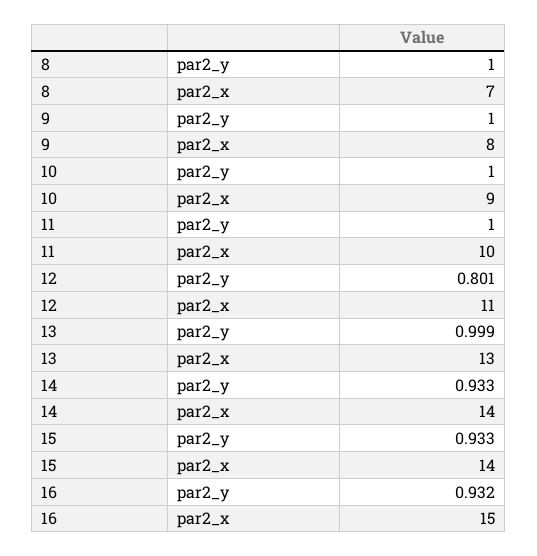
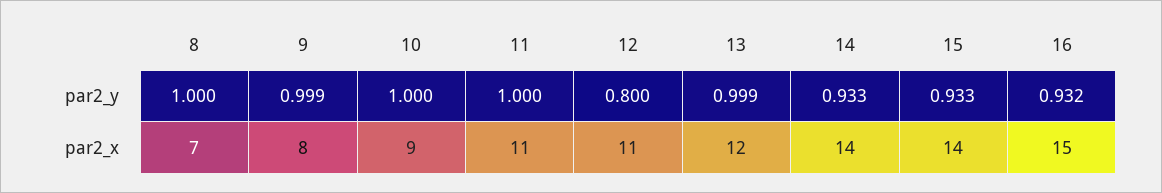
  {
    "8": {
      "par2_y": 1,
      "par2_x": 7
    },
    "9": {
-     "par2_y": 1,
+     "par2_y": 0.999,
      "par2_x": 8
    },
    "10": {
      "par2_y": 1,
      "par2_x": 9
    },
    "11": {
      "par2_y": 1,
-     "par2_x": 10
+     "par2_x": 11
    },
    "12": {
-     "par2_y": 0.801,
+     "par2_y": 0.8,
      "par2_x": 11
    },
    "13": {
      "par2_y": 0.999,
-     "par2_x": 13
+     "par2_x": 12
    },
    "14": {
      "par2_y": 0.933,
      "par2_x": 14
    },
    "15": {
      "par2_y": 0.933,
      "par2_x": 14
    },
    "16": {
      "par2_y": 0.932,
      "par2_x": 15
    }
  }

